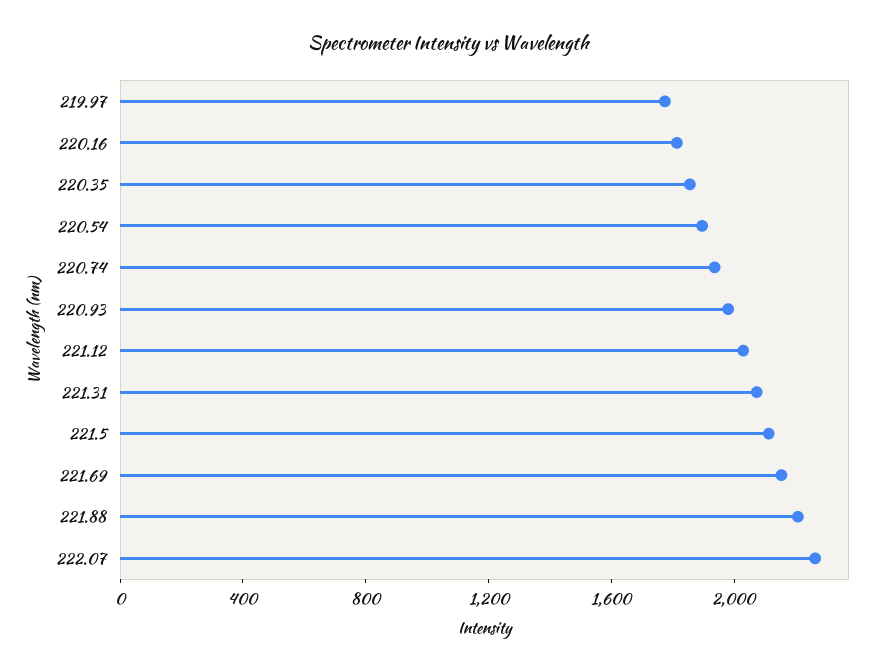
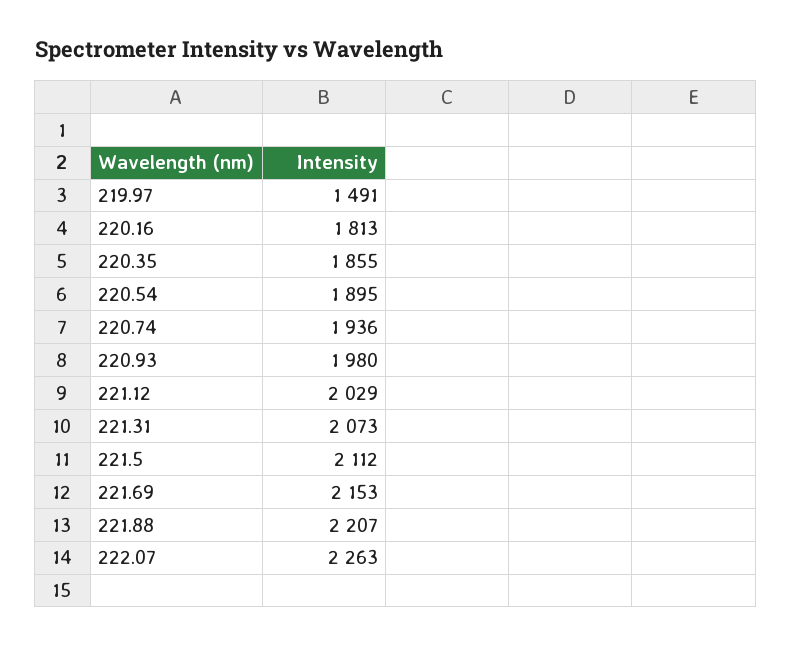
  {
-   "219.97": 1800,
+   "219.97": 1491,
    "220.16": 1813,
    "220.35": 1855,
    "220.54": 1895,
    "220.74": 1936,
    "220.93": 1980,
    "221.12": 2029,
    "221.31": 2073,
    "221.5": 2112,
    "221.69": 2153,
    "221.88": 2207,
    "222.07": 2263
  }

